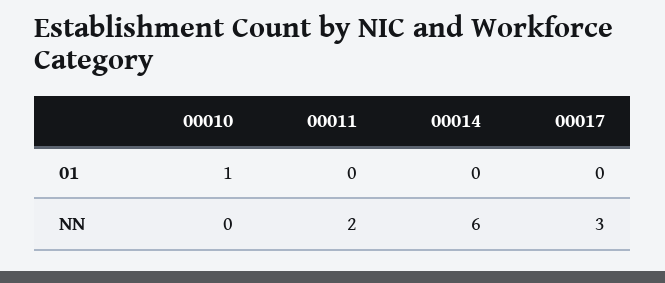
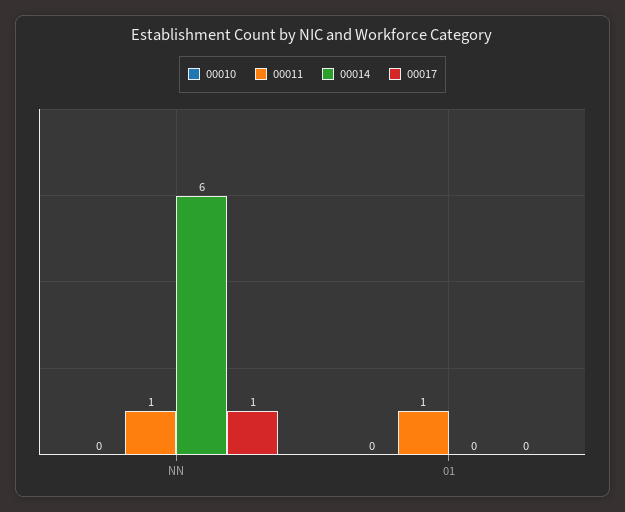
  {
    "00010": {
-     "01": 1,
+     "01": 0,
      "NN": 0
    },
    "00011": {
-     "01": 0,
+     "01": 1,
-     "NN": 2
+     "NN": 1
    },
    "00014": {
      "01": 0,
      "NN": 6
    },
    "00017": {
      "01": 0,
-     "NN": 3
+     "NN": 1
    }
  }

